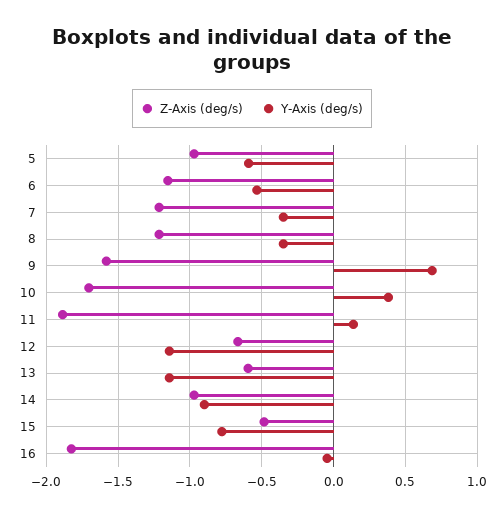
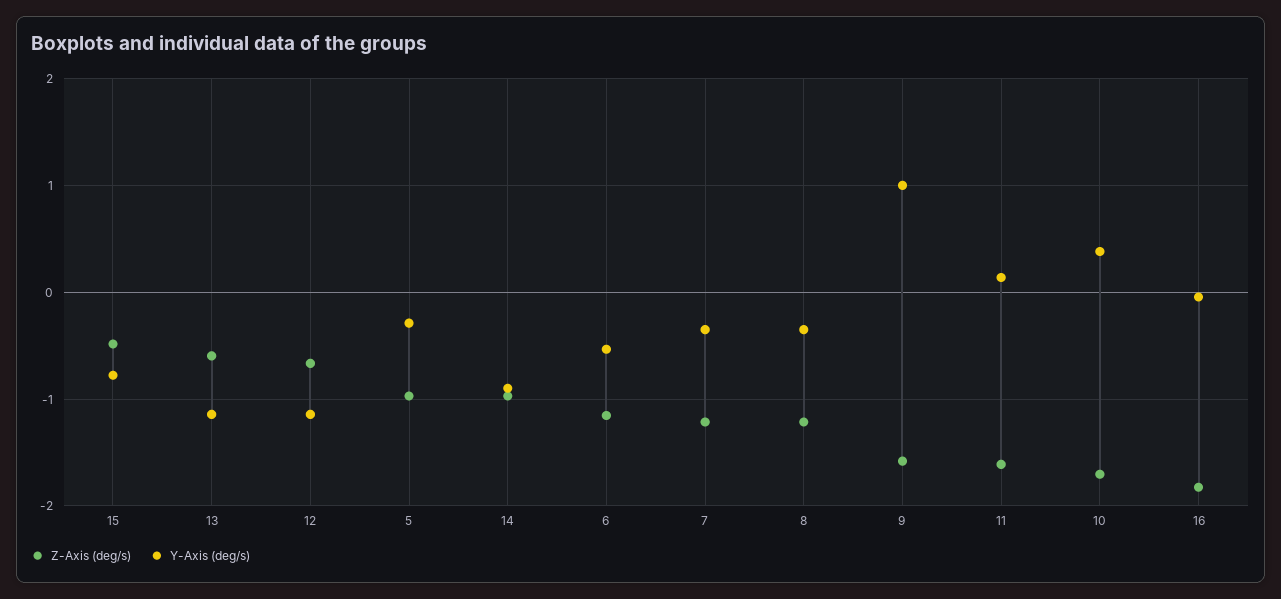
  {
    "Z-Axis (deg/s)": {
      "5": -0.95,
      "6": -1.15,
      "7": -1.2,
      "8": -1.2,
      "9": -1.6,
      "10": -1.7,
-     "11": -1.9,
+     "11": -1.6,
      "12": -0.65,
      "13": -0.6,
      "14": -0.95,
      "15": -0.5,
      "16": -1.85
    },
    "Y-Axis (deg/s)": {
-     "5": -0.6,
+     "5": -0.3,
      "6": -0.55,
      "7": -0.35,
      "8": -0.35,
-     "9": 0.7,
+     "9": 1,
      "10": 0.4,
      "11": 0.15,
      "12": -1.15,
      "13": -1.15,
      "14": -0.9,
      "15": -0.8,
      "16": -0.05
    }
  }

